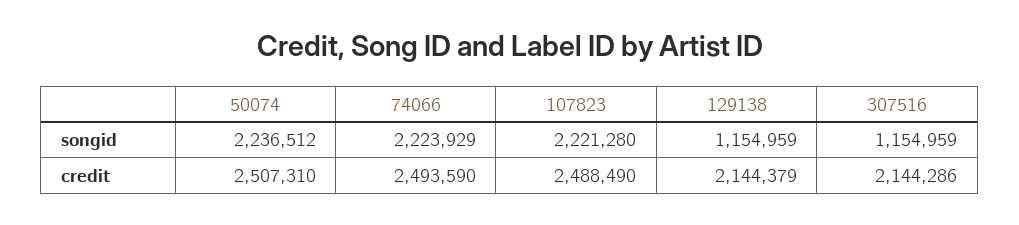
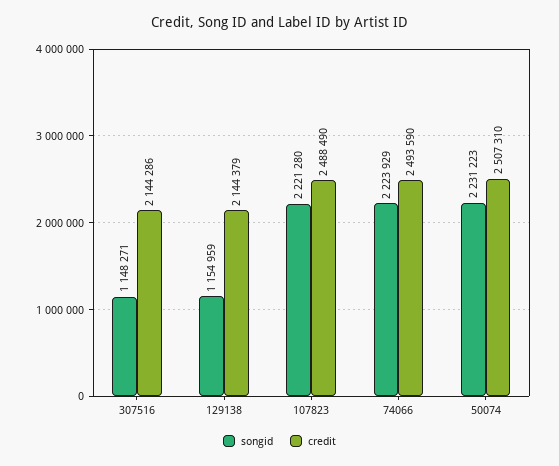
  {
    "songid": {
-     "50074": 2236512,
+     "50074": 2231223,
      "74066": 2223929,
      "107823": 2221280,
      "129138": 1154959,
-     "307516": 1154959
+     "307516": 1148271
    },
    "credit": {
      "50074": 2507310,
      "74066": 2493590,
      "107823": 2488490,
      "129138": 2144379,
      "307516": 2144286
    }
  }

